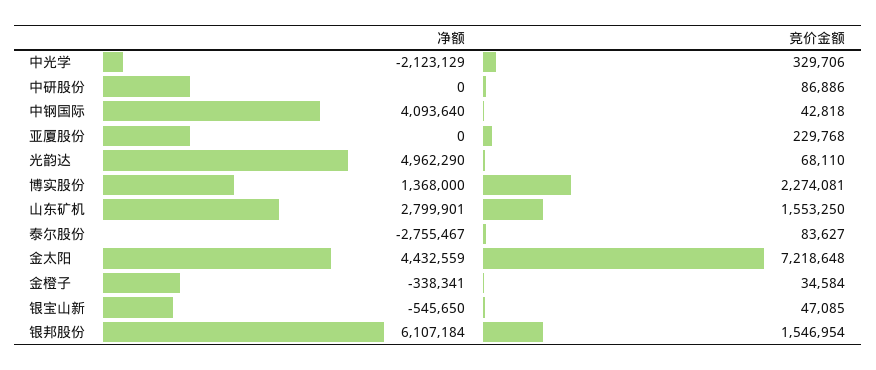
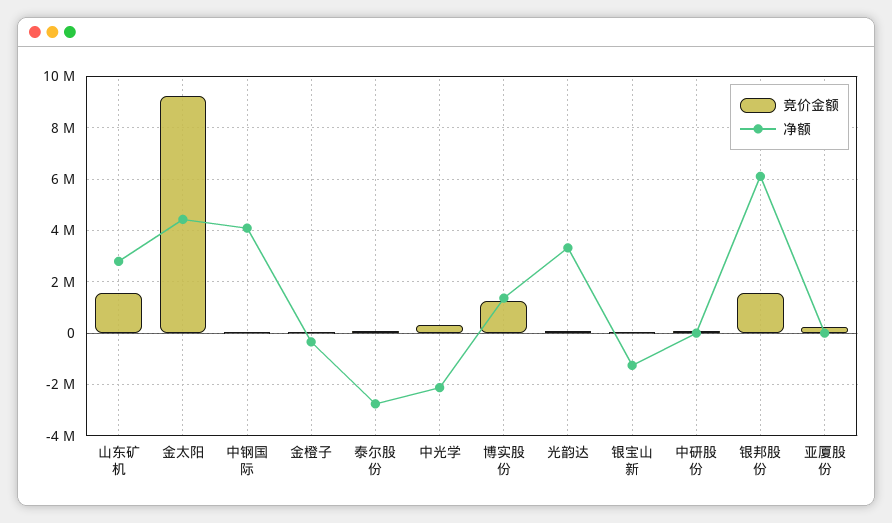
  {
    "净额": {
      "中光学": -2123129,
      "中研股份": 0,
      "中钢国际": 4093640,
      "亚厦股份": 0,
-     "光韵达": 4962290,
+     "光韵达": 3250000,
      "博实股份": 1368000,
      "山东矿机": 2799901,
      "泰尔股份": -2755467,
      "金太阳": 4432559,
      "金橙子": -338341,
-     "银宝山新": -545650,
+     "银宝山新": -1250000,
      "银邦股份": 6107184
    },
    "竞价金额": {
      "中光学": 329706,
      "中研股份": 86886,
      "中钢国际": 42818,
      "亚厦股份": 229768,
      "光韵达": 68110,
-     "博实股份": 2274081,
+     "博实股份": 1250000,
      "山东矿机": 1553250,
      "泰尔股份": 83627,
-     "金太阳": 7218648,
+     "金太阳": 9250000,
      "金橙子": 34584,
      "银宝山新": 47085,
      "银邦股份": 1546954
    }
  }

